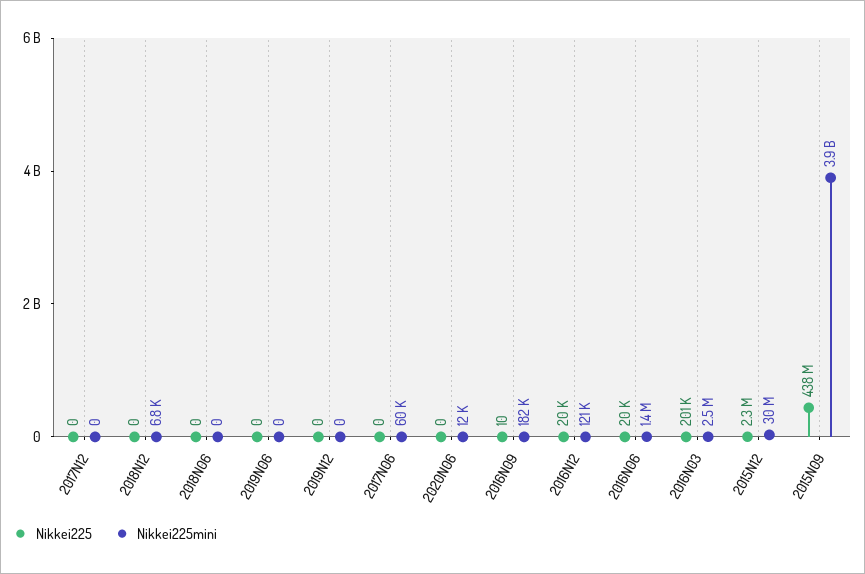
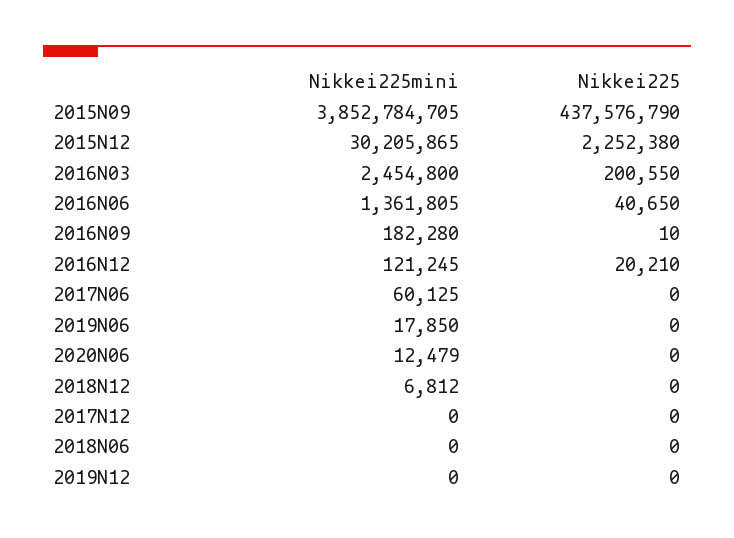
  {
    "Nikkei225": {
      "2017N12": 0,
      "2018N12": 0,
      "2018N06": 0,
      "2019N06": 0,
      "2019N12": 0,
      "2017N06": 0,
      "2020N06": 0,
      "2016N09": 10,
      "2016N12": 20210,
-     "2016N06": 20000,
+     "2016N06": 40650,
      "2016N03": 200550,
      "2015N12": 2252380,
      "2015N09": 437576790
    },
    "Nikkei225mini": {
      "2017N12": 0,
      "2018N12": 6812,
      "2018N06": 0,
-     "2019N06": 0,
+     "2019N06": 17850,
      "2019N12": 0,
      "2017N06": 60125,
      "2020N06": 12479,
      "2016N09": 182280,
      "2016N12": 121245,
      "2016N06": 1361805,
      "2016N03": 2454800,
      "2015N12": 30205865,
      "2015N09": 3852784705
    }
  }

